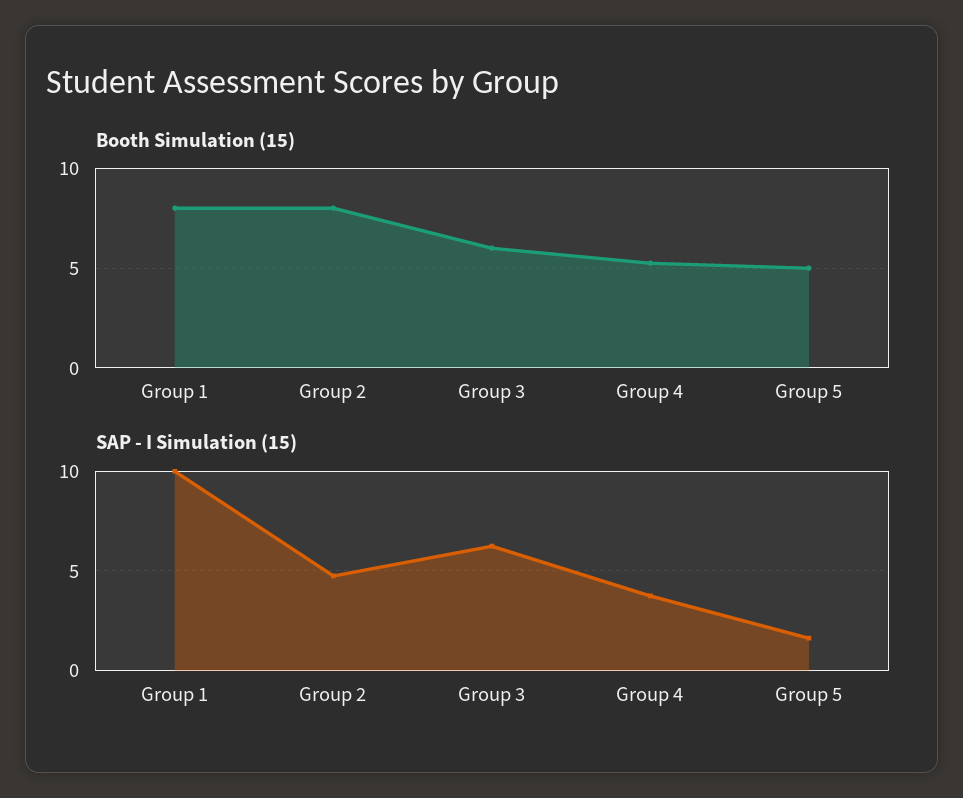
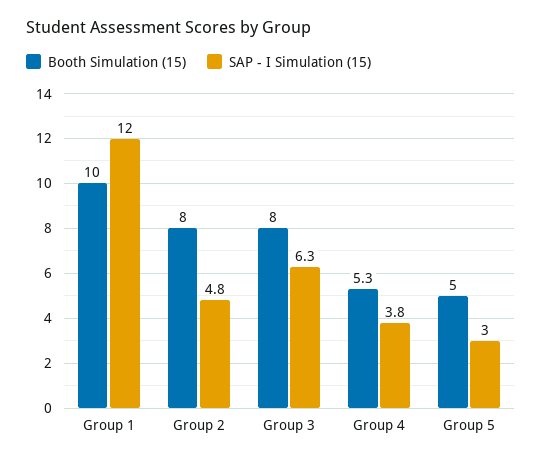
  {
    "Booth Simulation (15)": {
-     "Group 1": 8,
+     "Group 1": 10,
      "Group 2": 8,
-     "Group 3": 6,
+     "Group 3": 8,
      "Group 4": 5.3,
      "Group 5": 5
    },
    "SAP - I Simulation (15)": {
-     "Group 1": 10,
+     "Group 1": 12,
      "Group 2": 4.8,
      "Group 3": 6.3,
      "Group 4": 3.8,
-     "Group 5": 1.5
+     "Group 5": 3
    }
  }

